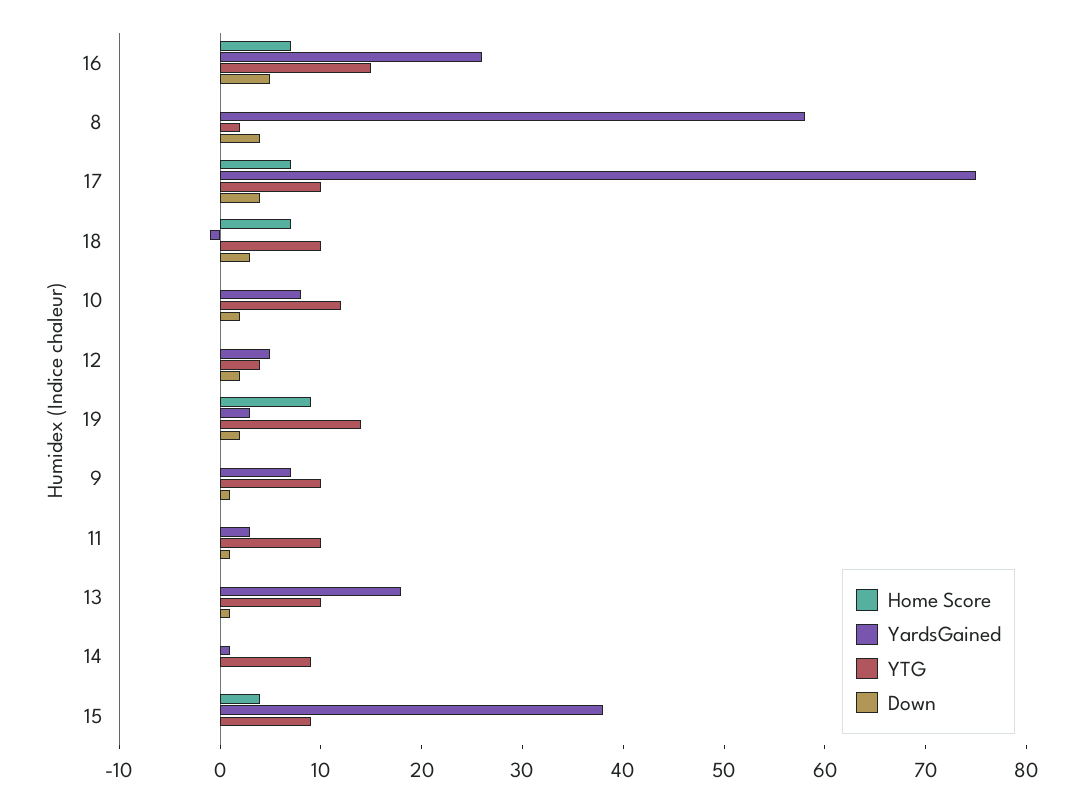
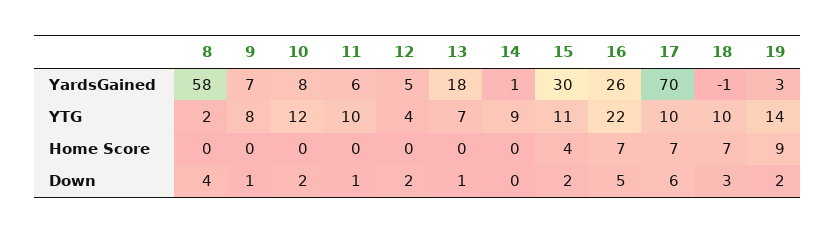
  {
    "Home Score": {
      "16": 7,
      "8": 0,
      "17": 7,
      "18": 7,
      "10": 0,
      "12": 0,
      "19": 9,
      "9": 0,
      "11": 0,
      "13": 0,
      "14": 0,
      "15": 4
    },
    "YardsGained": {
      "16": 26,
      "8": 58,
-     "17": 75,
+     "17": 70,
      "18": -1,
      "10": 8,
      "12": 5,
      "19": 3,
      "9": 7,
-     "11": 3,
+     "11": 6,
      "13": 18,
      "14": 1,
-     "15": 38
+     "15": 30
    },
    "YTG": {
-     "16": 15,
+     "16": 22,
      "8": 2,
      "17": 10,
      "18": 10,
      "10": 12,
      "12": 4,
      "19": 14,
-     "9": 10,
+     "9": 8,
      "11": 10,
-     "13": 10,
+     "13": 7,
      "14": 9,
-     "15": 9
+     "15": 11
    },
    "Down": {
      "16": 5,
      "8": 4,
-     "17": 4,
+     "17": 6,
      "18": 3,
      "10": 2,
      "12": 2,
      "19": 2,
      "9": 1,
      "11": 1,
      "13": 1,
      "14": 0,
-     "15": 0
+     "15": 2
    }
  }

